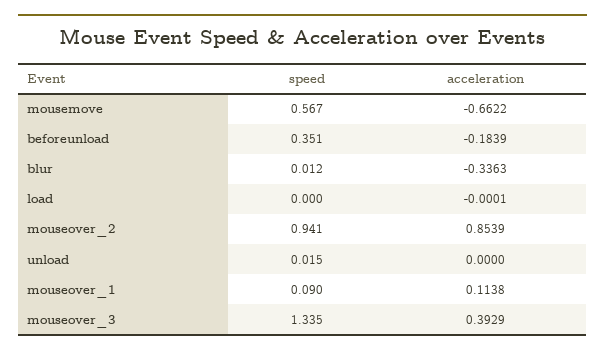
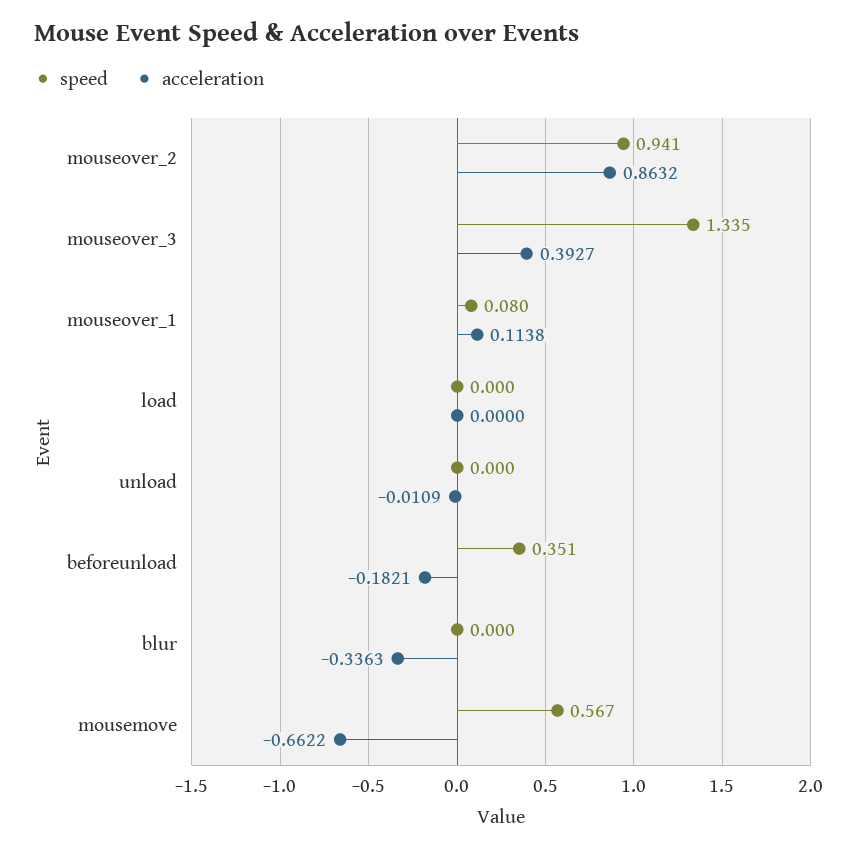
  {
    "speed": {
      "mousemove": 0.567,
      "beforeunload": 0.351,
-     "blur": 0.012,
+     "blur": 0,
      "load": 0,
      "mouseover_2": 0.941,
-     "unload": 0.015,
+     "unload": 0,
-     "mouseover_1": 0.09,
+     "mouseover_1": 0.08,
      "mouseover_3": 1.335
    },
    "acceleration": {
      "mousemove": -0.6622,
-     "beforeunload": -0.1839,
+     "beforeunload": -0.1821,
      "blur": -0.3363,
-     "load": -0.0001,
+     "load": 0,
-     "mouseover_2": 0.8539,
+     "mouseover_2": 0.8632,
-     "unload": 0,
+     "unload": -0.0109,
      "mouseover_1": 0.1138,
-     "mouseover_3": 0.3929
+     "mouseover_3": 0.3927
    }
  }

